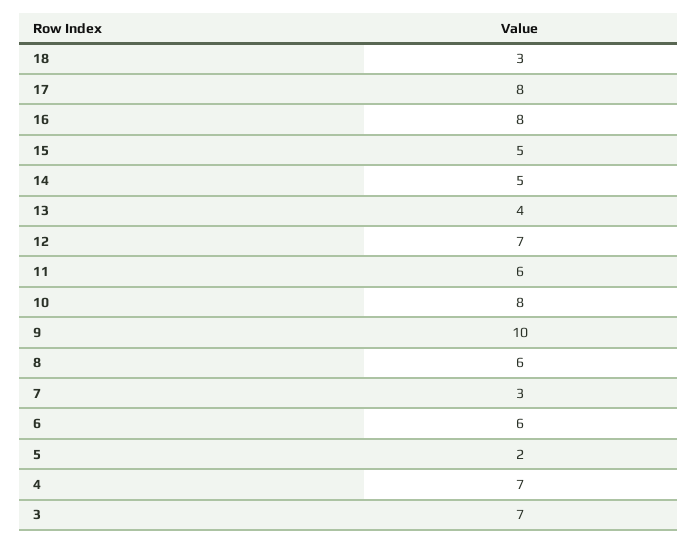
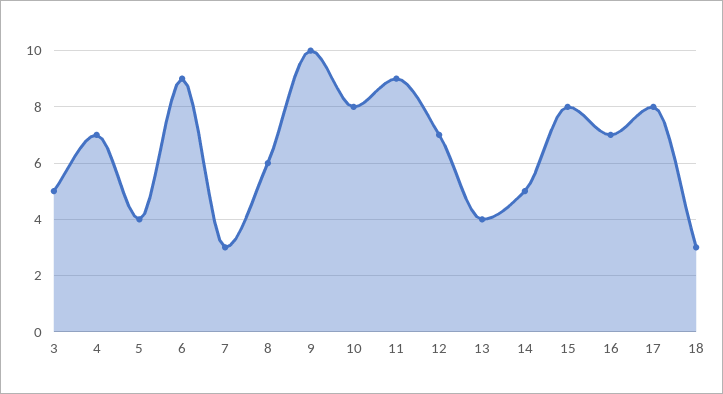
  {
    "18": 3,
    "17": 8,
-   "16": 8,
+   "16": 7,
-   "15": 5,
+   "15": 8,
    "14": 5,
    "13": 4,
    "12": 7,
-   "11": 6,
+   "11": 9,
    "10": 8,
    "9": 10,
    "8": 6,
    "7": 3,
-   "6": 6,
+   "6": 9,
-   "5": 2,
+   "5": 4,
    "4": 7,
-   "3": 7
+   "3": 5
  }

